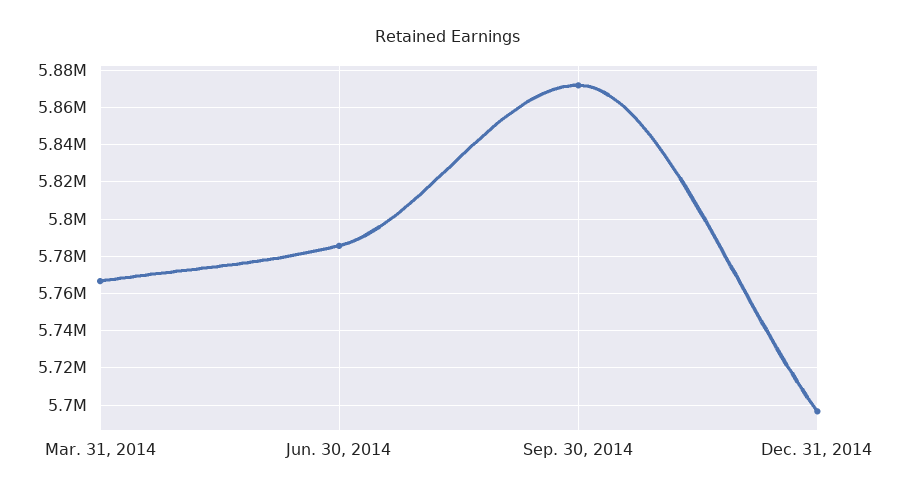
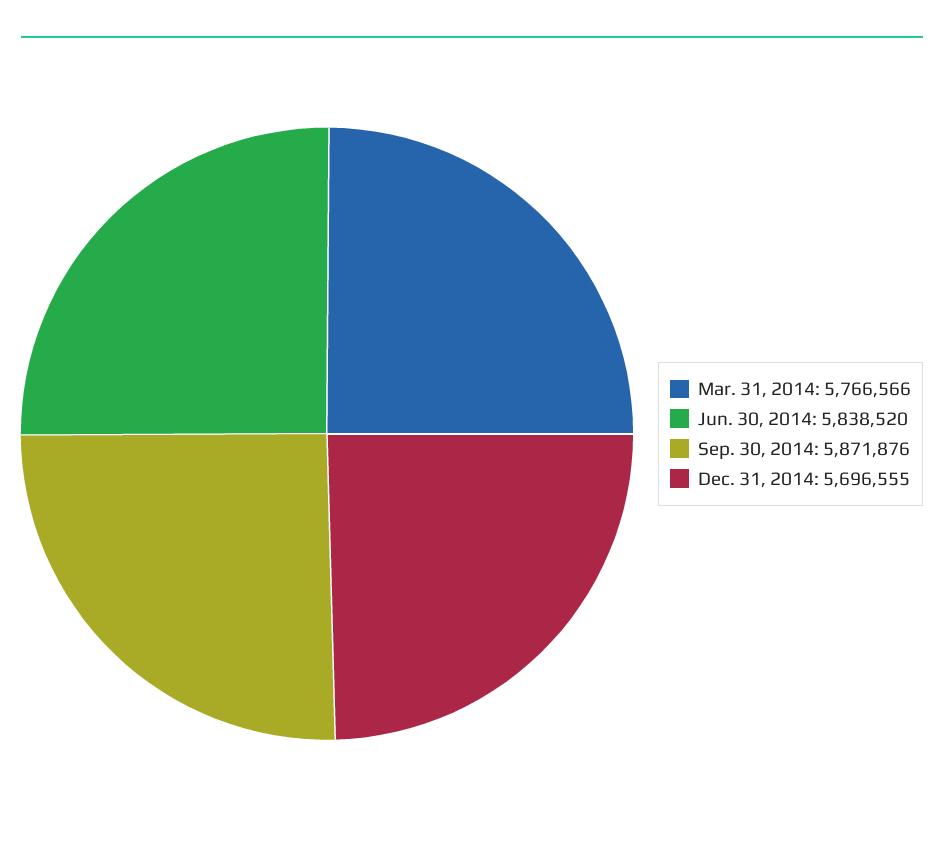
  {
    "Mar. 31, 2014": 5766566,
-   "Jun. 30, 2014": 5785000,
+   "Jun. 30, 2014": 5838520,
    "Sep. 30, 2014": 5871876,
    "Dec. 31, 2014": 5696555
  }

